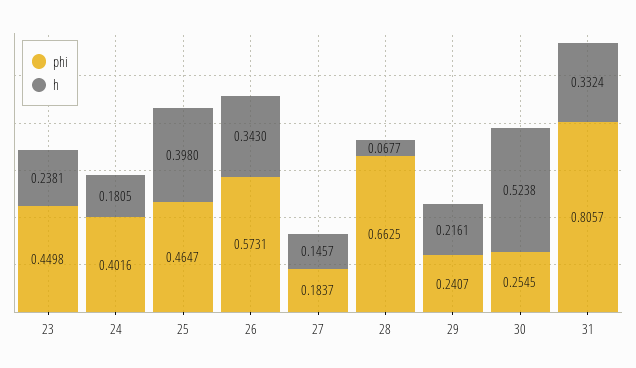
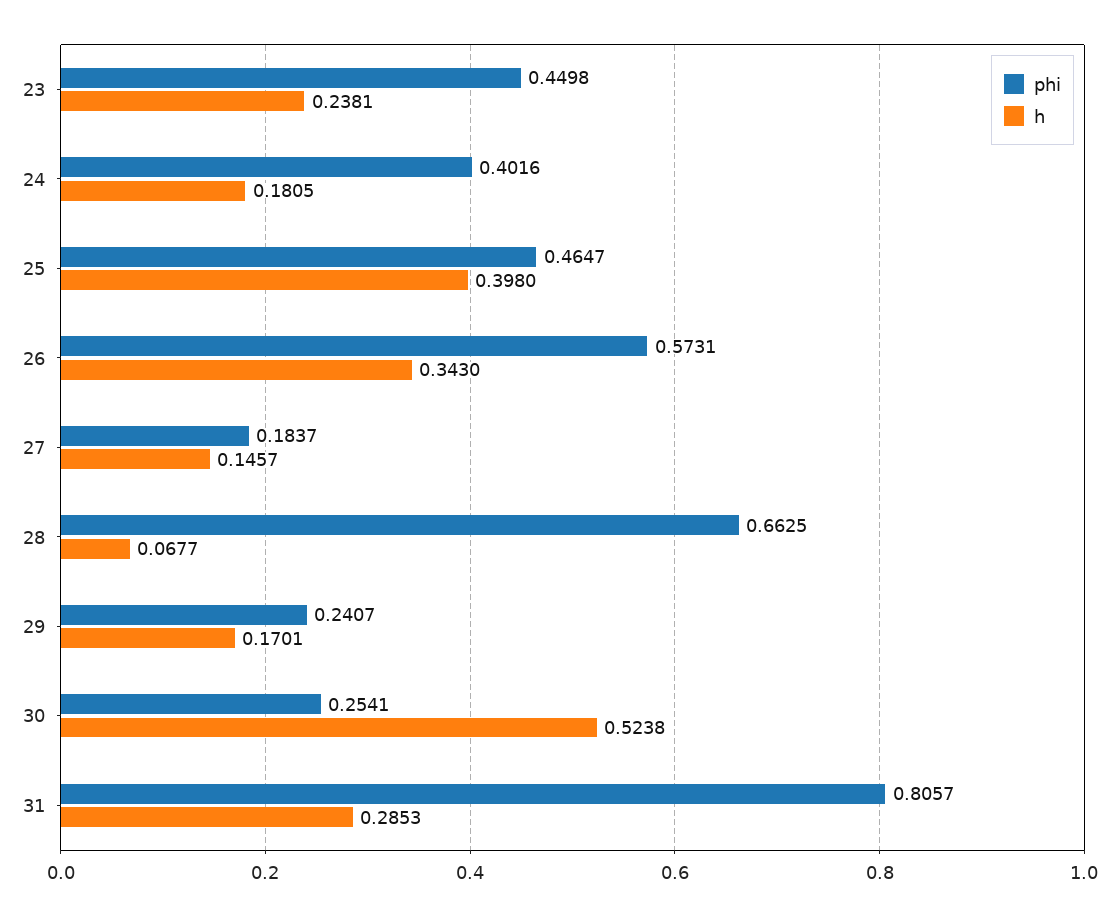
  {
    "phi": {
      "23": 0.4498,
      "24": 0.4016,
      "25": 0.4647,
      "26": 0.5731,
      "27": 0.1837,
      "28": 0.6625,
      "29": 0.2407,
-     "30": 0.2545,
+     "30": 0.2541,
      "31": 0.8057
    },
    "h": {
      "23": 0.2381,
      "24": 0.1805,
      "25": 0.398,
      "26": 0.343,
      "27": 0.1457,
      "28": 0.0677,
-     "29": 0.2161,
+     "29": 0.1701,
      "30": 0.5238,
-     "31": 0.3324
+     "31": 0.2853
    }
  }

